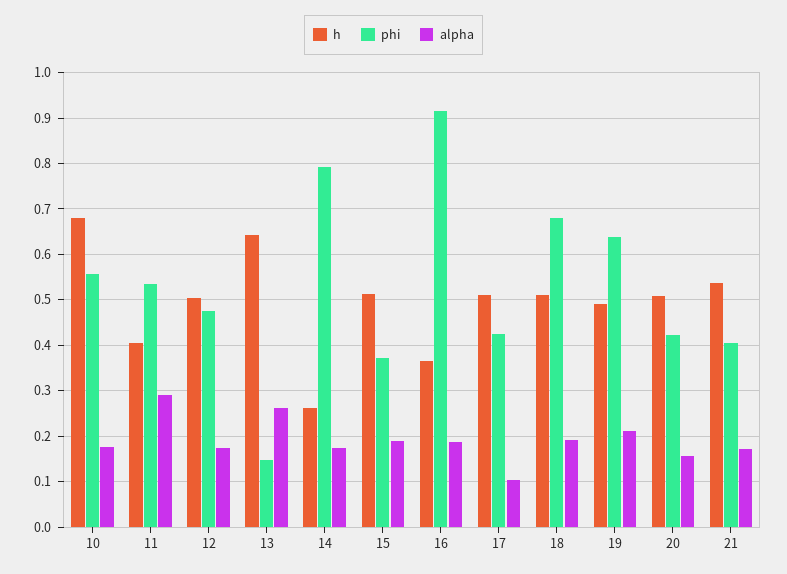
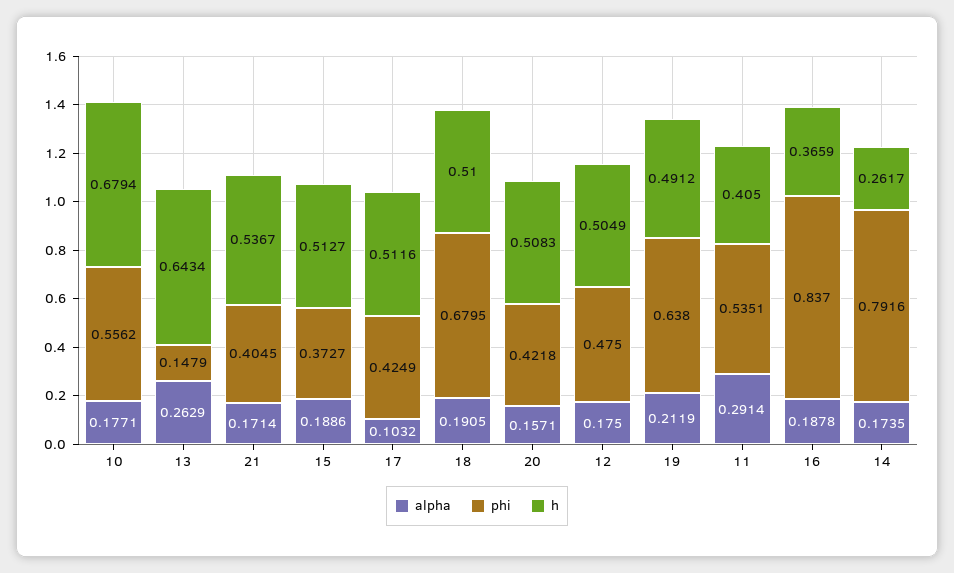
  {
    "h": {
      "10": 0.6794,
      "11": 0.405,
      "12": 0.5049,
      "13": 0.6434,
      "14": 0.2617,
      "15": 0.5127,
      "16": 0.3659,
      "17": 0.5116,
      "18": 0.51,
      "19": 0.4912,
      "20": 0.5083,
      "21": 0.5367
    },
    "phi": {
      "10": 0.5562,
      "11": 0.5351,
      "12": 0.475,
      "13": 0.1479,
      "14": 0.7916,
      "15": 0.3727,
-     "16": 0.92,
+     "16": 0.837,
      "17": 0.4249,
      "18": 0.6795,
      "19": 0.638,
      "20": 0.4218,
      "21": 0.4045
    },
    "alpha": {
      "10": 0.1771,
      "11": 0.2914,
      "12": 0.175,
      "13": 0.2629,
      "14": 0.1735,
      "15": 0.1886,
      "16": 0.1878,
      "17": 0.1032,
      "18": 0.1905,
      "19": 0.2119,
      "20": 0.1571,
      "21": 0.1714
    }
  }

